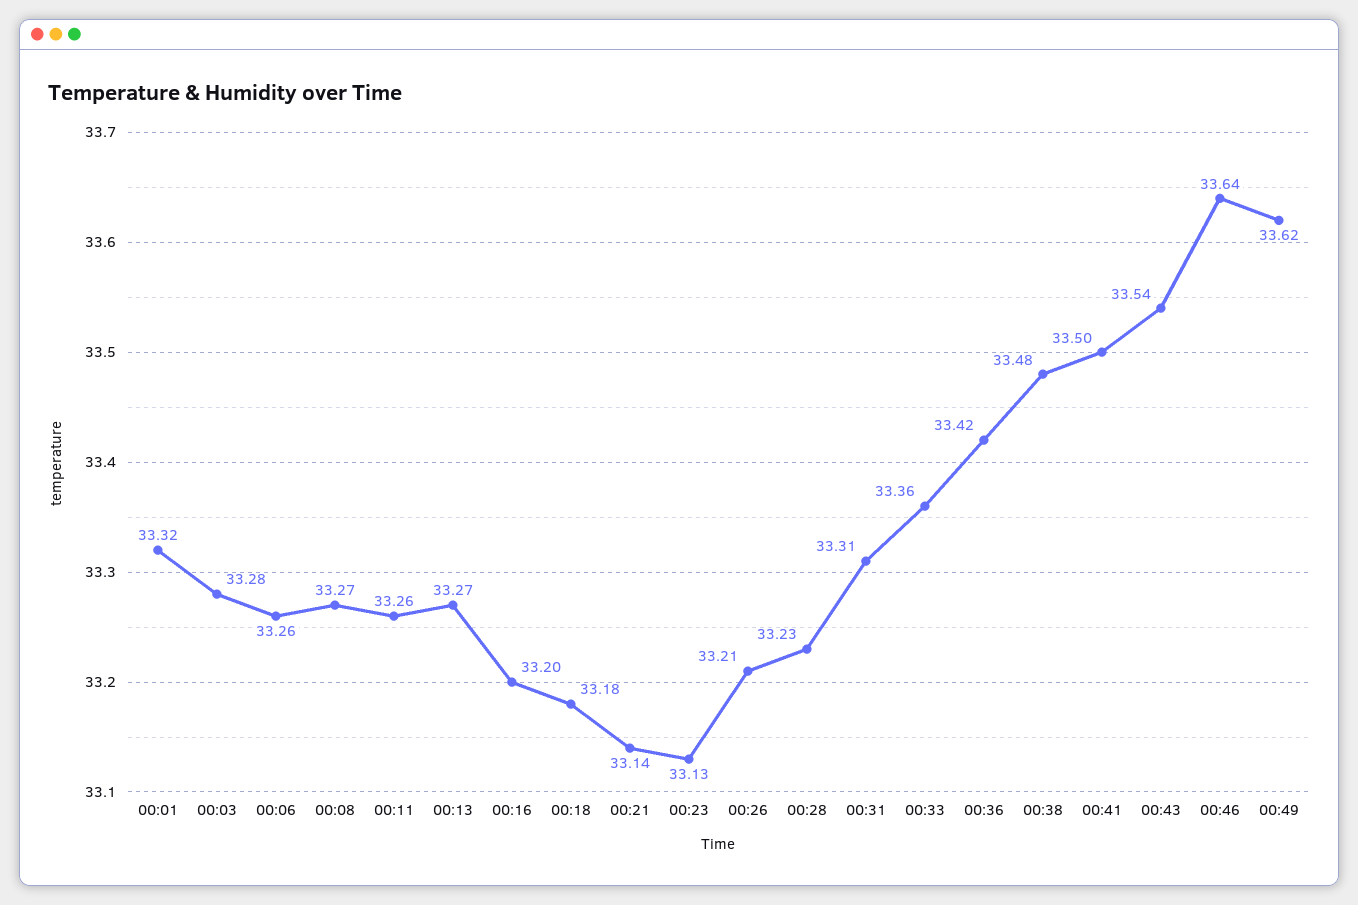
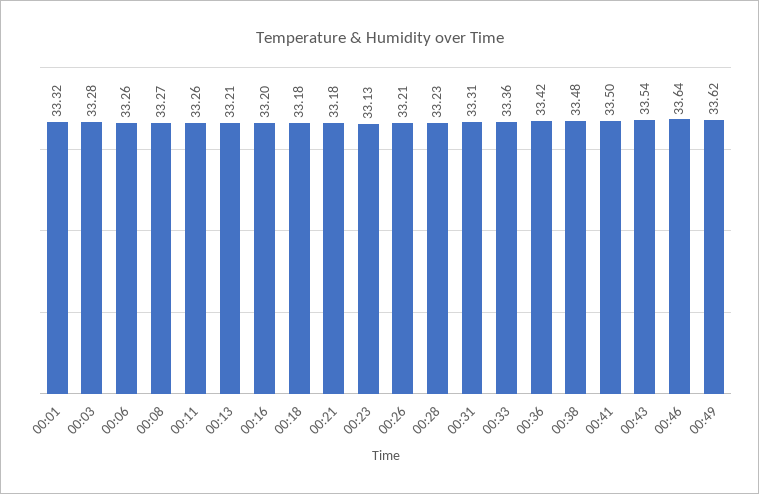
  {
    "00:01": 33.32,
    "00:03": 33.28,
    "00:06": 33.26,
    "00:08": 33.27,
    "00:11": 33.26,
-   "00:13": 33.27,
+   "00:13": 33.21,
    "00:16": 33.2,
    "00:18": 33.18,
-   "00:21": 33.14,
+   "00:21": 33.18,
    "00:23": 33.13,
    "00:26": 33.21,
    "00:28": 33.23,
    "00:31": 33.31,
    "00:33": 33.36,
    "00:36": 33.42,
    "00:38": 33.48,
    "00:41": 33.5,
    "00:43": 33.54,
    "00:46": 33.64,
    "00:49": 33.62
  }

